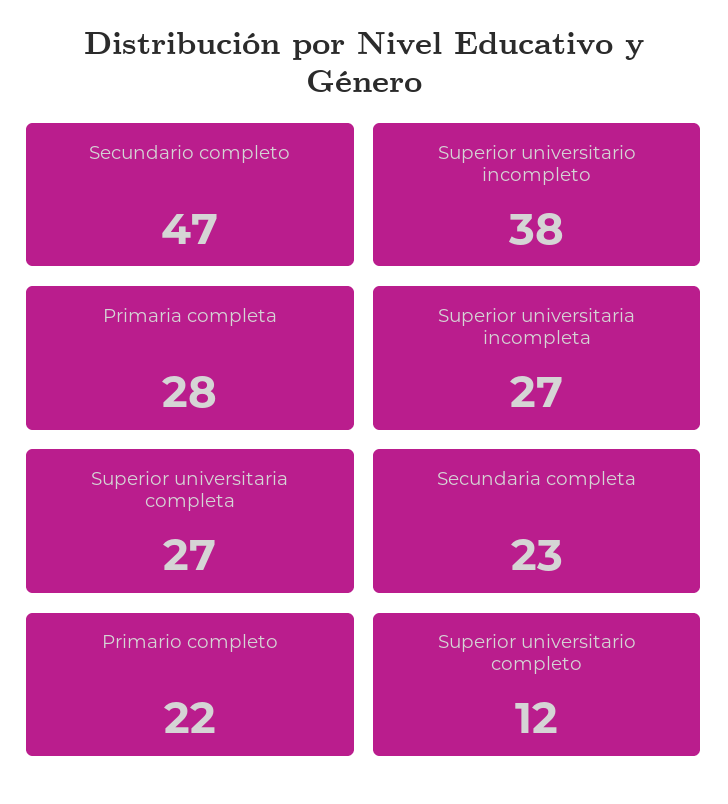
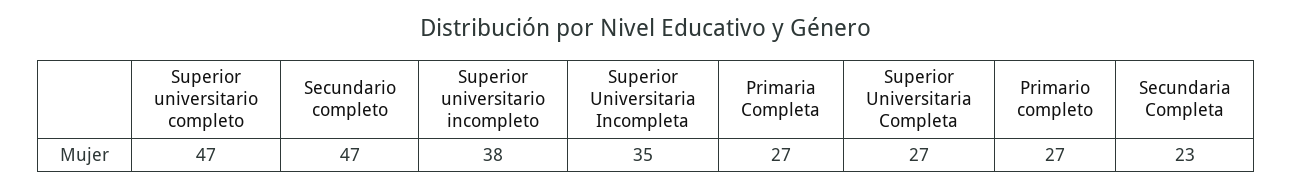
  {
    "Secundario completo": 47,
    "Superior universitario incompleto": 38,
-   "Primaria completa": 28,
+   "Primaria completa": 27,
-   "Superior universitaria incompleta": 27,
+   "Superior universitaria incompleta": 35,
    "Superior universitaria completa": 27,
    "Secundaria completa": 23,
-   "Primario completo": 22,
+   "Primario completo": 27,
-   "Superior universitario completo": 12
+   "Superior universitario completo": 47
  }

